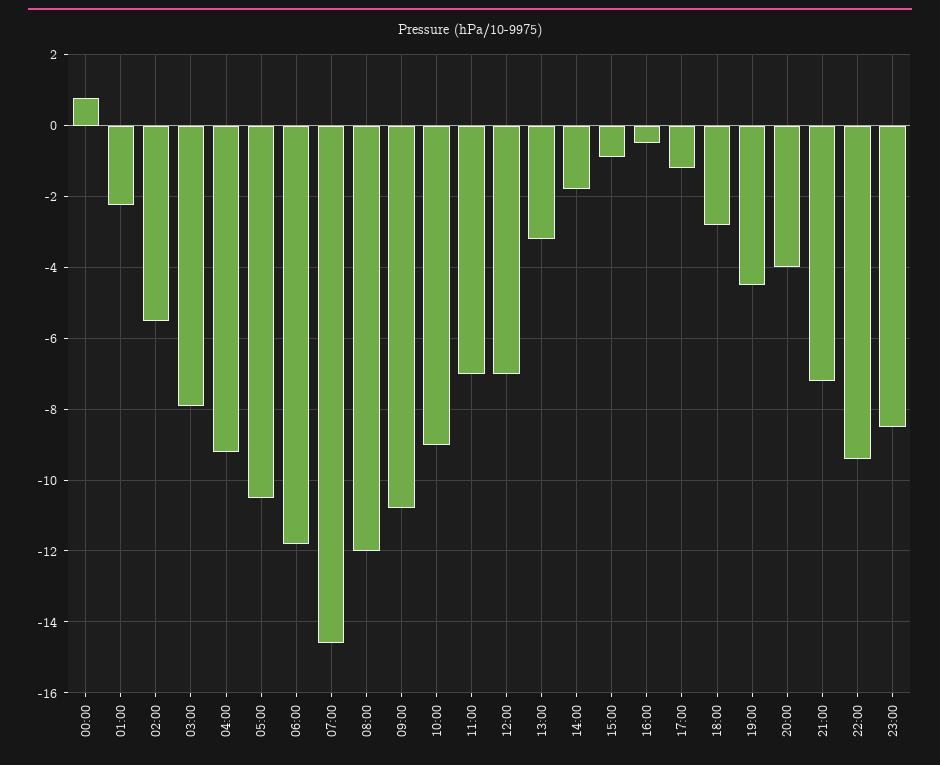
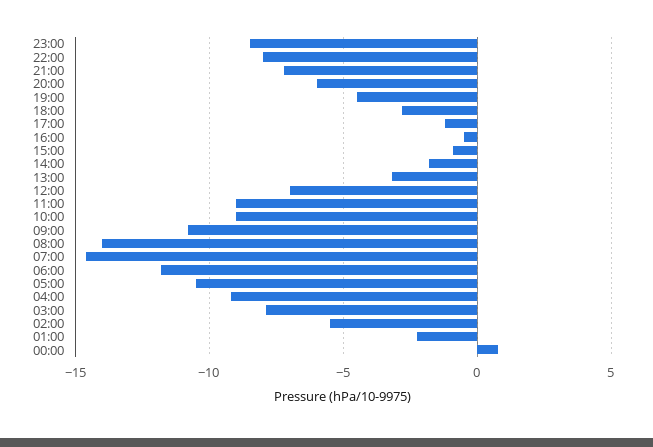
  {
    "00:00": 0.8,
    "01:00": -2.2,
    "02:00": -5.6,
    "03:00": -8,
    "04:00": -9.2,
    "05:00": -10.6,
    "06:00": -11.8,
    "07:00": -14.6,
-   "08:00": -12,
+   "08:00": -14,
    "09:00": -10.8,
    "10:00": -9,
-   "11:00": -7,
+   "11:00": -9,
    "12:00": -7,
    "13:00": -3.2,
    "14:00": -1.8,
    "15:00": -1,
    "16:00": -0.6,
    "17:00": -1.2,
    "18:00": -2.8,
    "19:00": -4.6,
-   "20:00": -4,
+   "20:00": -6,
    "21:00": -7.2,
-   "22:00": -9.4,
+   "22:00": -8,
    "23:00": -8.6
  }

